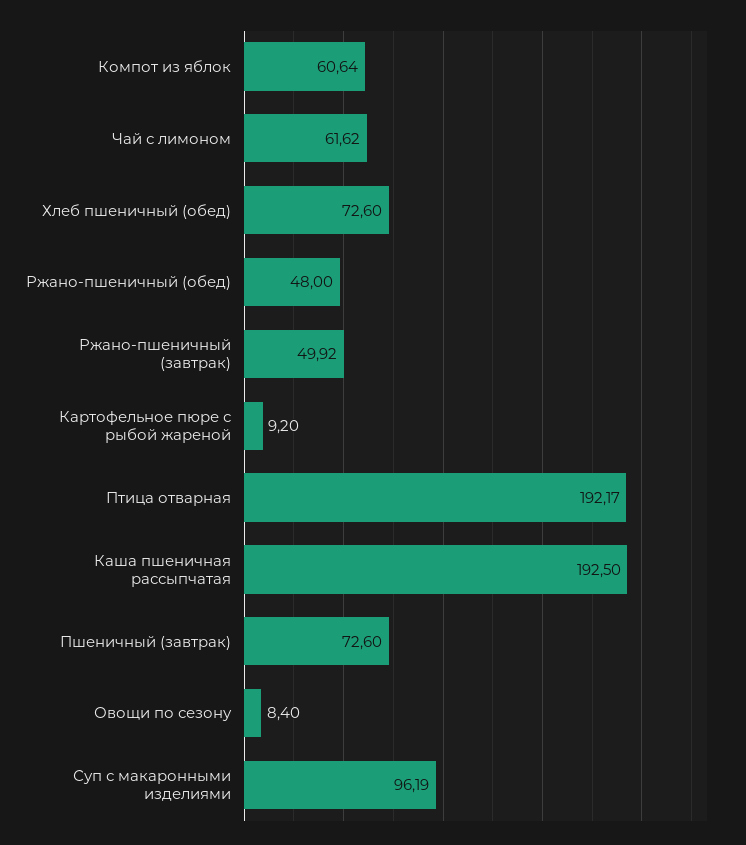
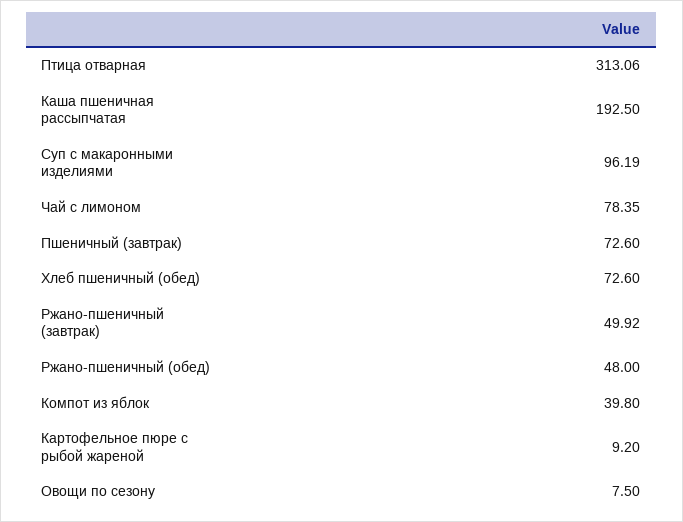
  {
-   "Компот из яблок": 60.64,
+   "Компот из яблок": 39.8,
-   "Чай с лимоном": 61.62,
+   "Чай с лимоном": 78.35,
    "Хлеб пшеничный (обед)": 72.6,
    "Ржано-пшеничный (обед)": 48,
    "Ржано-пшеничный (завтрак)": 49.92,
    "Картофельное пюре с рыбой жареной": 9.2,
-   "Птица отварная": 192.17,
+   "Птица отварная": 313.06,
    "Каша пшеничная рассыпчатая": 192.5,
    "Пшеничный (завтрак)": 72.6,
-   "Овощи по сезону": 8.4,
+   "Овощи по сезону": 7.5,
    "Суп с макаронными изделиями": 96.19
  }

